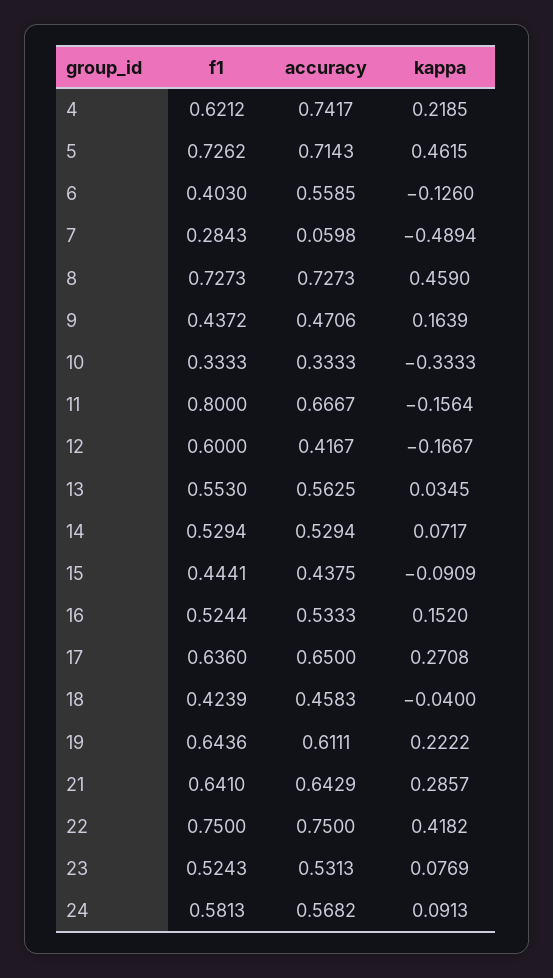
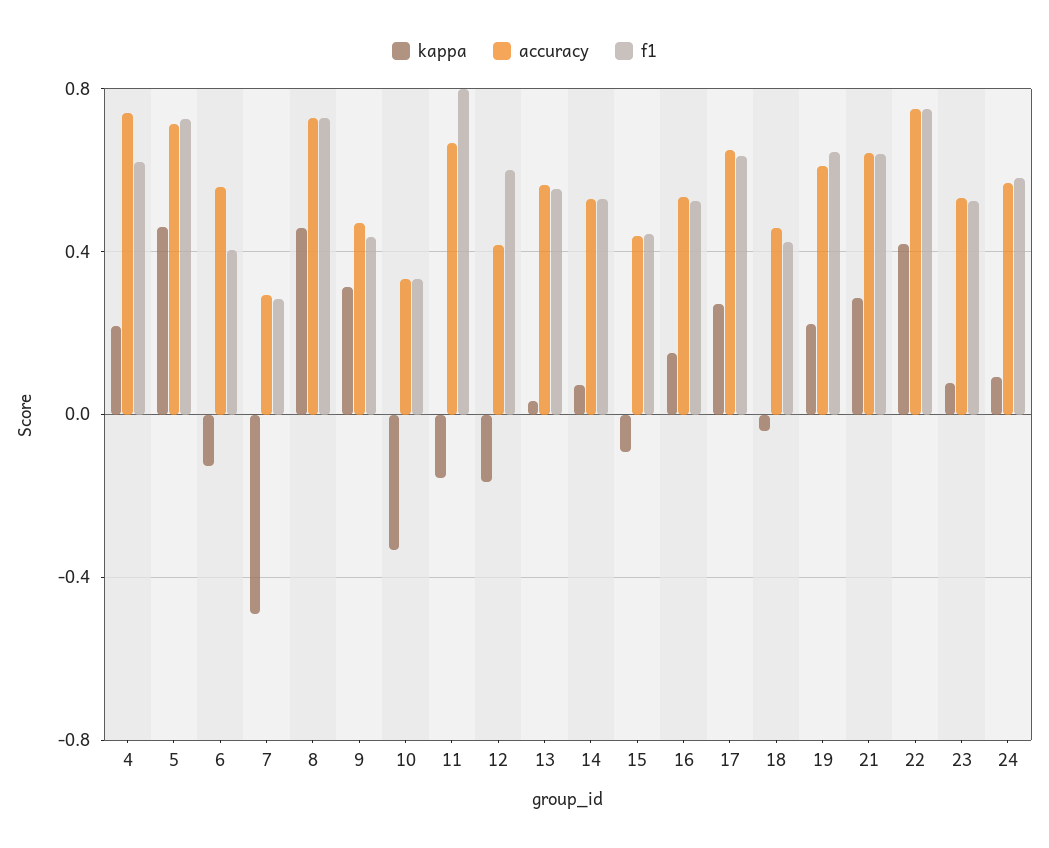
  {
    "f1": {
      "4": 0.6212,
      "5": 0.7262,
      "6": 0.403,
      "7": 0.2843,
      "8": 0.7273,
      "9": 0.4372,
      "10": 0.3333,
      "11": 0.8,
      "12": 0.6,
      "13": 0.553,
      "14": 0.5294,
      "15": 0.4441,
      "16": 0.5244,
      "17": 0.636,
      "18": 0.4239,
      "19": 0.6436,
      "21": 0.641,
      "22": 0.75,
      "23": 0.5243,
      "24": 0.5813
    },
    "accuracy": {
      "4": 0.7417,
      "5": 0.7143,
      "6": 0.5585,
-     "7": 0.0598,
+     "7": 0.3,
      "8": 0.7273,
      "9": 0.4706,
      "10": 0.3333,
      "11": 0.6667,
      "12": 0.4167,
      "13": 0.5625,
      "14": 0.5294,
      "15": 0.4375,
      "16": 0.5333,
      "17": 0.65,
      "18": 0.4583,
      "19": 0.6111,
      "21": 0.6429,
      "22": 0.75,
      "23": 0.5313,
      "24": 0.5682
    },
    "kappa": {
      "4": 0.2185,
      "5": 0.4615,
      "6": -0.126,
      "7": -0.4894,
      "8": 0.459,
-     "9": 0.1639,
+     "9": 0.3,
      "10": -0.3333,
      "11": -0.1564,
      "12": -0.1667,
      "13": 0.0345,
      "14": 0.0717,
      "15": -0.0909,
      "16": 0.152,
      "17": 0.2708,
      "18": -0.04,
      "19": 0.2222,
      "21": 0.2857,
      "22": 0.4182,
      "23": 0.0769,
      "24": 0.0913
    }
  }

